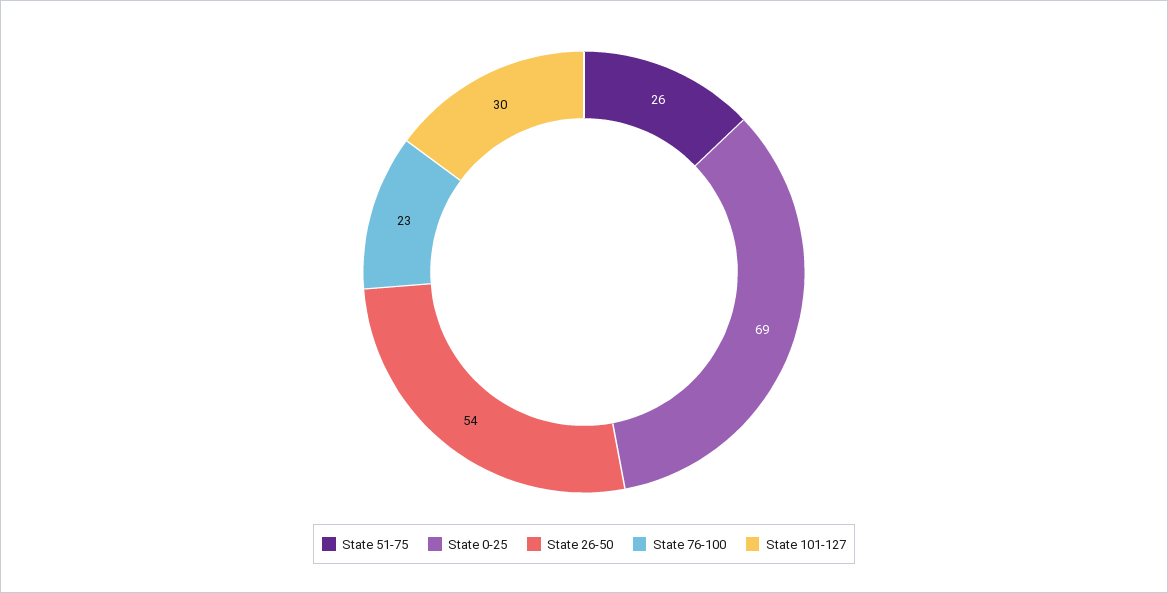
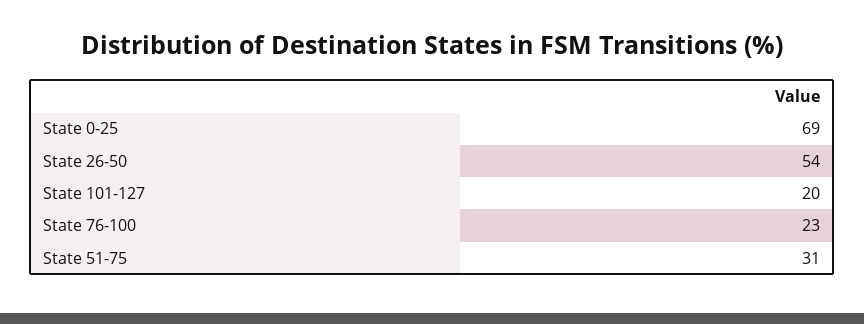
  {
-   "State 51-75": 26,
+   "State 51-75": 31,
    "State 0-25": 69,
    "State 26-50": 54,
    "State 76-100": 23,
-   "State 101-127": 30
+   "State 101-127": 20
  }

